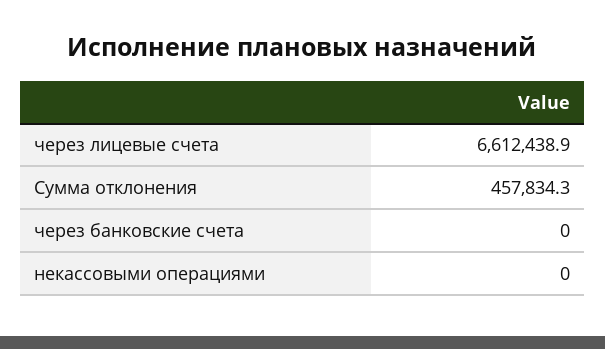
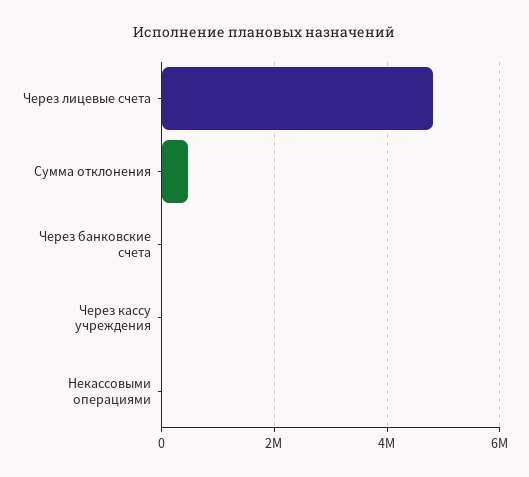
  {
-   "через лицевые счета": 6612438.9,
+   "через лицевые счета": 4800000,
    "Сумма отклонения": 457834.3,
    "через банковские счета": 0,
-   "некассовыми операциями": 0
+   "некассовыми операциями": 0,
+   "Через кассу учреждения": 0
  }

